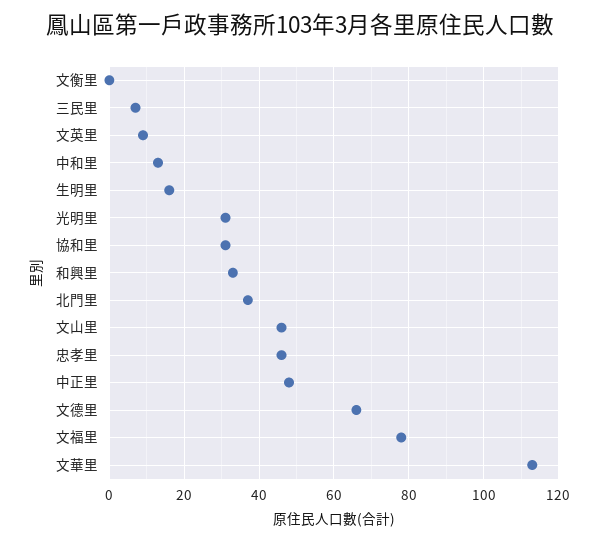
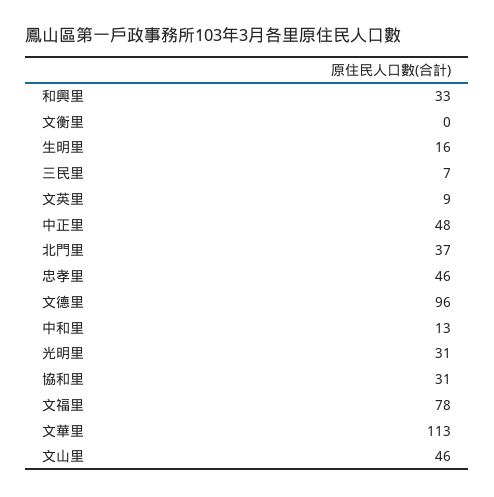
  {
    "文衡里": 0,
    "三民里": 7,
    "文英里": 9,
    "中和里": 13,
    "生明里": 16,
    "光明里": 31,
    "協和里": 31,
    "和興里": 33,
    "北門里": 37,
    "文山里": 46,
    "忠孝里": 46,
    "中正里": 48,
-   "文德里": 65,
+   "文德里": 96,
    "文福里": 78,
    "文華里": 113
  }

